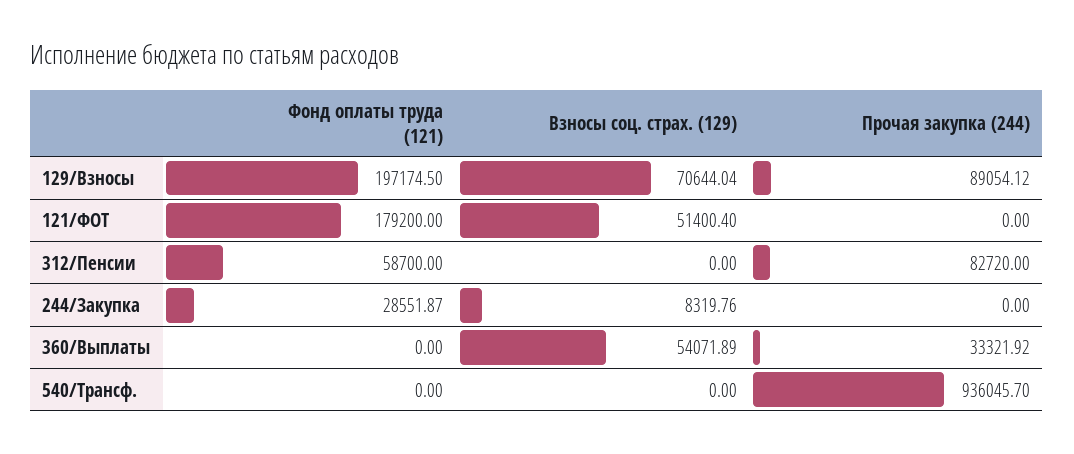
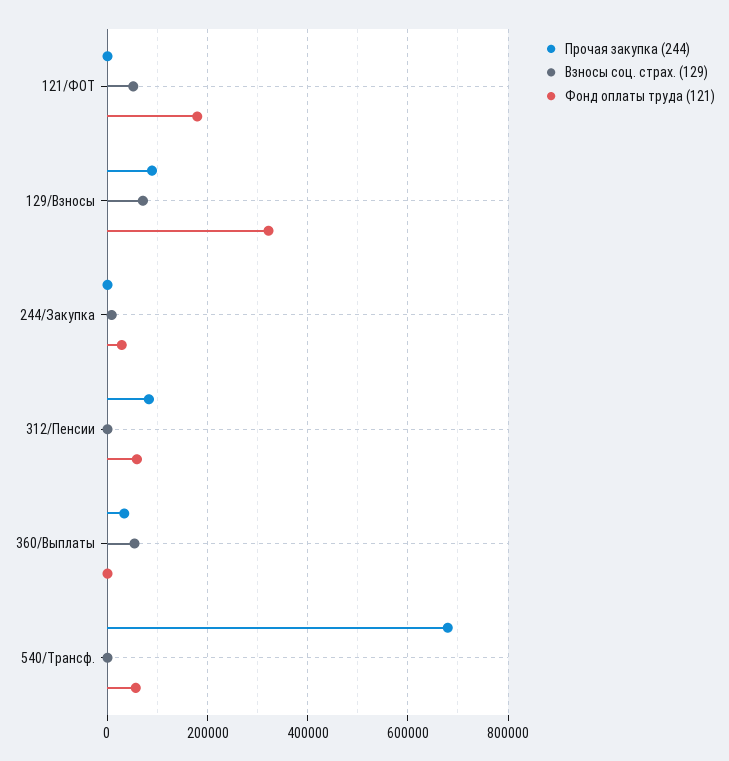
  {
    "Фонд оплаты труда (121)": {
-     "129/Взносы": 197174.5,
+     "129/Взносы": 320000,
      "121/ФОТ": 179200,
      "312/Пенсии": 58700,
      "244/Закупка": 28551.87,
      "360/Выплаты": 0,
-     "540/Трансф.": 0
+     "540/Трансф.": 60000
    },
    "Взносы соц. страх. (129)": {
      "129/Взносы": 70644.04,
      "121/ФОТ": 51400.4,
      "312/Пенсии": 0,
      "244/Закупка": 8319.76,
      "360/Выплаты": 54071.89,
      "540/Трансф.": 0
    },
    "Прочая закупка (244)": {
      "129/Взносы": 89054.12,
      "121/ФОТ": 0,
      "312/Пенсии": 82720,
      "244/Закупка": 0,
      "360/Выплаты": 33321.92,
-     "540/Трансф.": 936045.7
+     "540/Трансф.": 680000
    }
  }

